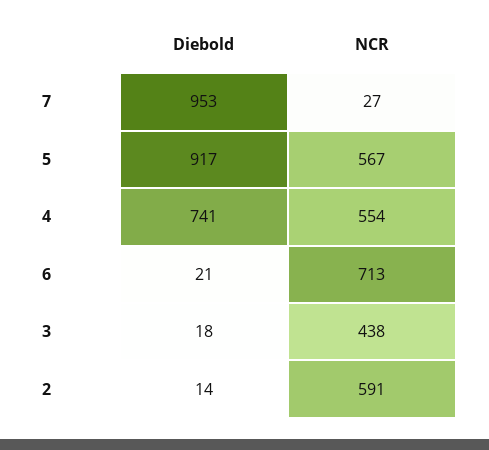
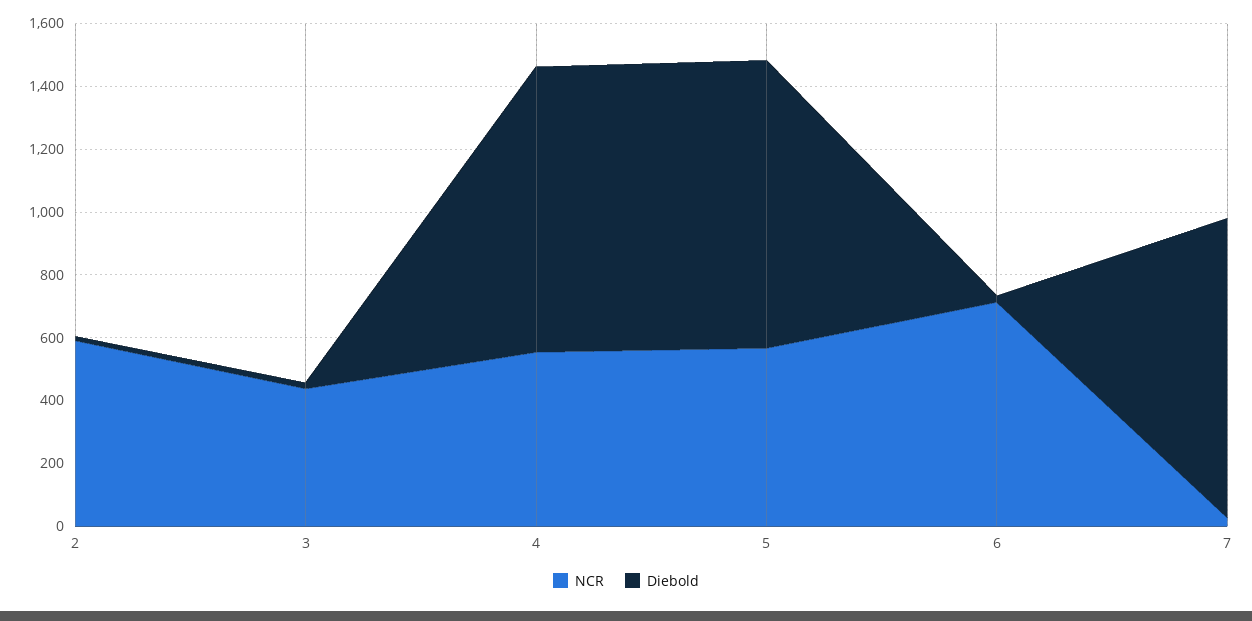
  {
    "Diebold": {
      "7": 953,
      "5": 917,
-     "4": 741,
+     "4": 900,
      "6": 21,
      "3": 18,
      "2": 14
    },
    "NCR": {
      "7": 27,
      "5": 567,
      "4": 554,
      "6": 713,
      "3": 438,
      "2": 591
    }
  }

